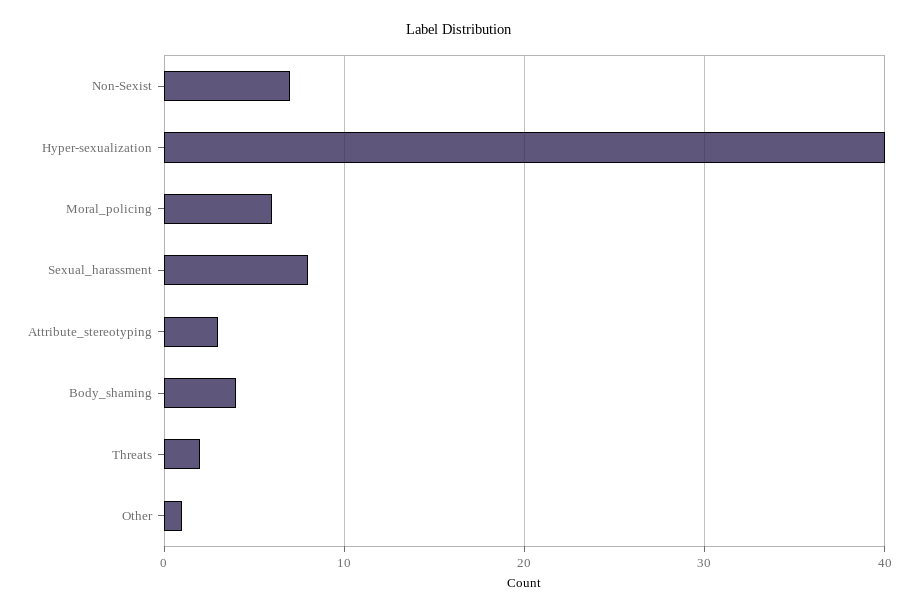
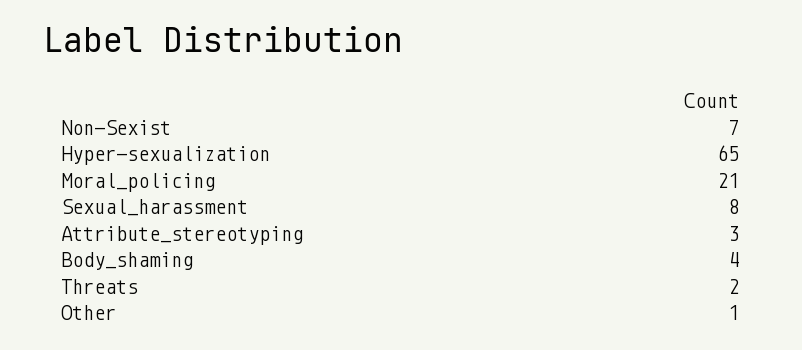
  {
    "Non-Sexist": 7,
-   "Hyper-sexualization": 40,
+   "Hyper-sexualization": 65,
-   "Moral_policing": 6,
+   "Moral_policing": 21,
    "Sexual_harassment": 8,
    "Attribute_stereotyping": 3,
    "Body_shaming": 4,
    "Threats": 2,
    "Other": 1
  }

